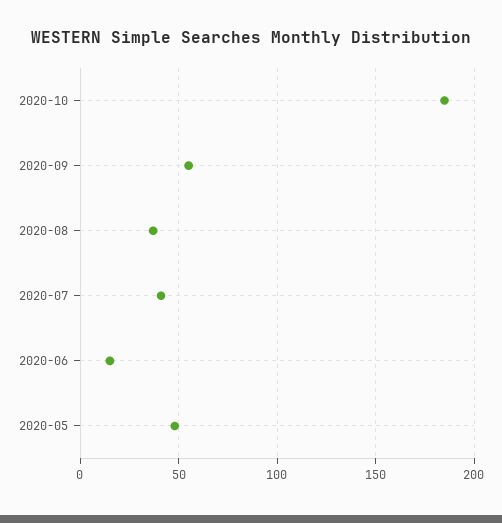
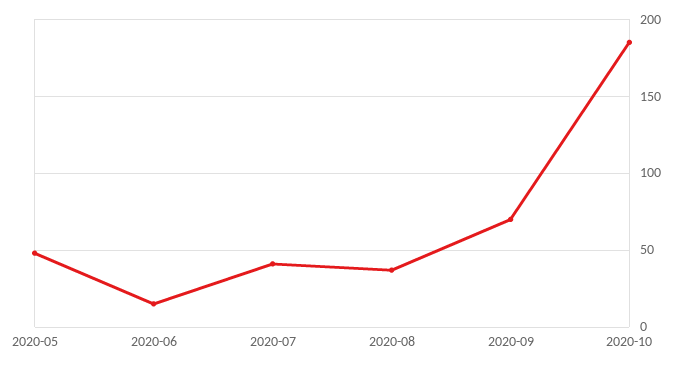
  {
    "2020-10": 185,
-   "2020-09": 55,
+   "2020-09": 70,
    "2020-08": 35,
    "2020-07": 40,
    "2020-06": 15,
    "2020-05": 50
  }

